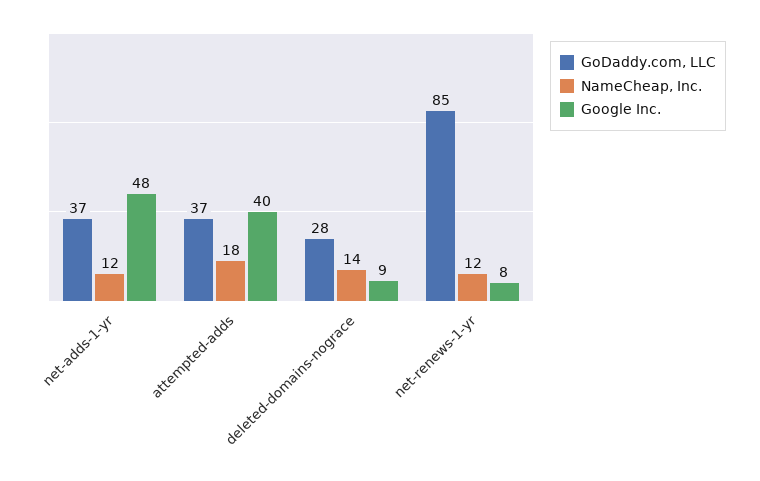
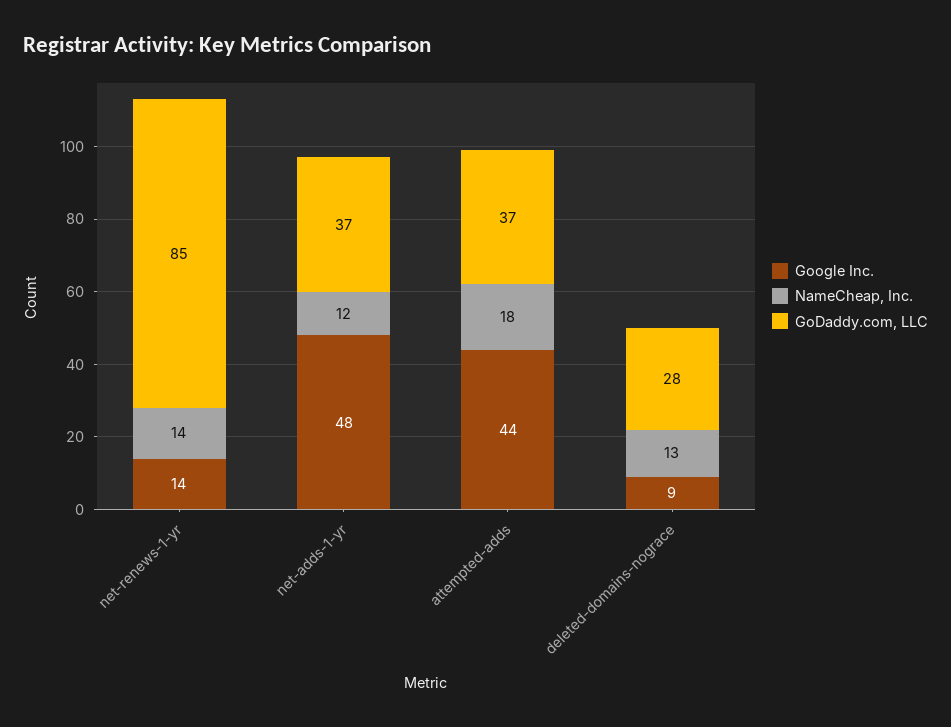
  {
    "GoDaddy.com, LLC": {
      "net-adds-1-yr": 37,
      "attempted-adds": 37,
      "deleted-domains-nograce": 28,
      "net-renews-1-yr": 85
    },
    "NameCheap, Inc.": {
      "net-adds-1-yr": 12,
      "attempted-adds": 18,
-     "deleted-domains-nograce": 14,
+     "deleted-domains-nograce": 13,
-     "net-renews-1-yr": 12
+     "net-renews-1-yr": 14
    },
    "Google Inc.": {
      "net-adds-1-yr": 48,
-     "attempted-adds": 40,
+     "attempted-adds": 44,
      "deleted-domains-nograce": 9,
-     "net-renews-1-yr": 8
+     "net-renews-1-yr": 14
    }
  }

